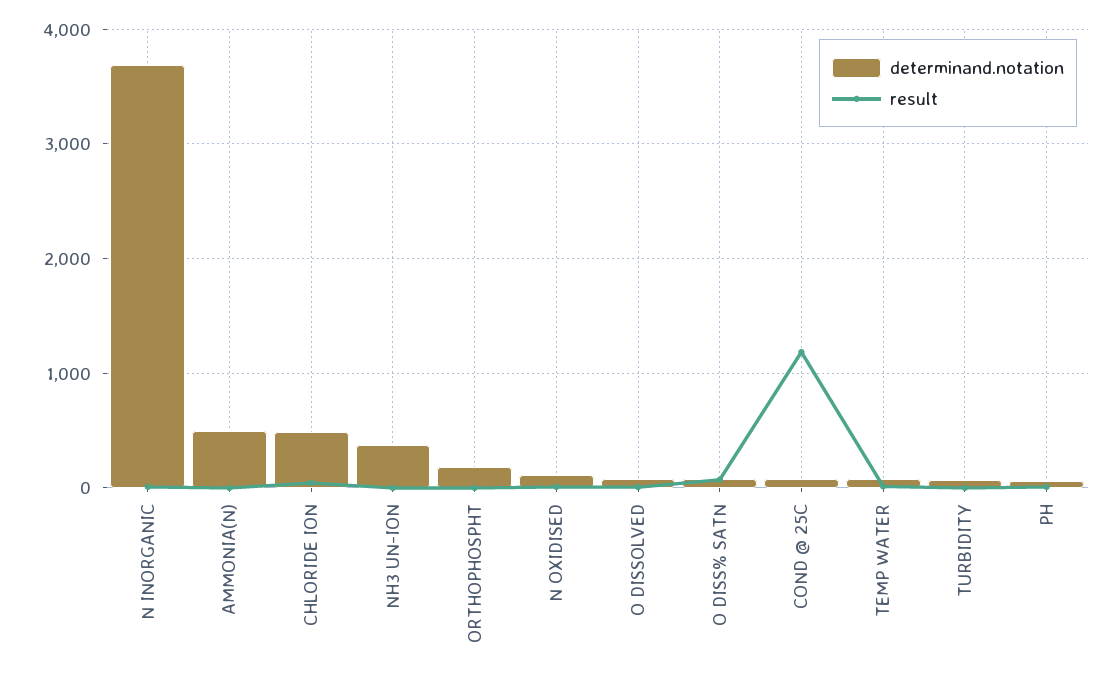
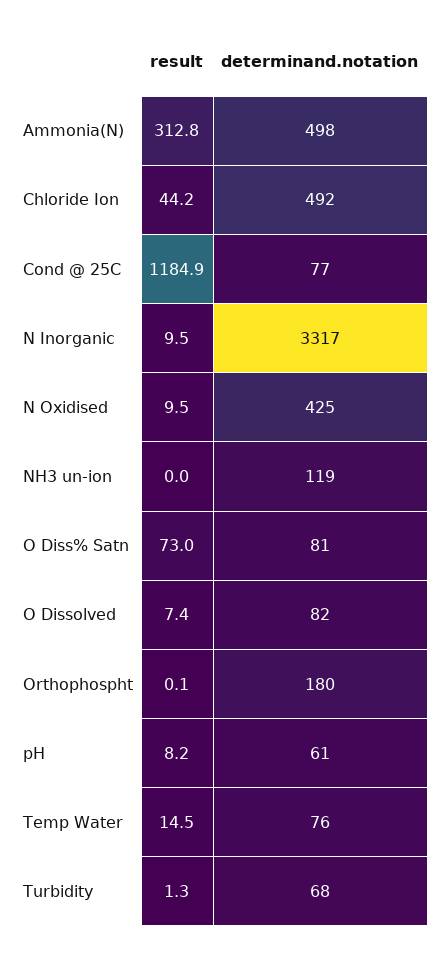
  {
    "determinand.notation": {
-     "N INORGANIC": 3700,
+     "N INORGANIC": 3317,
      "AMMONIA(N)": 498,
      "CHLORIDE ION": 492,
-     "NH3 UN-ION": 400,
+     "NH3 UN-ION": 119,
      "ORTHOPHOSPHT": 180,
-     "N OXIDISED": 100,
+     "N OXIDISED": 425,
      "O DISSOLVED": 82,
      "O DISS% SATN": 81,
      "COND @ 25C": 77,
      "TEMP WATER": 76,
      "TURBIDITY": 68,
      "PH": 61
    },
    "result": {
      "N INORGANIC": 9.5,
-     "AMMONIA(N)": 0,
+     "AMMONIA(N)": 312.8,
      "CHLORIDE ION": 44.2,
      "NH3 UN-ION": 0,
      "ORTHOPHOSPHT": 0.1,
      "N OXIDISED": 9.5,
      "O DISSOLVED": 7.4,
      "O DISS% SATN": 73,
      "COND @ 25C": 1184.9,
      "TEMP WATER": 14.5,
      "TURBIDITY": 1.3,
      "PH": 8.2
    }
  }

